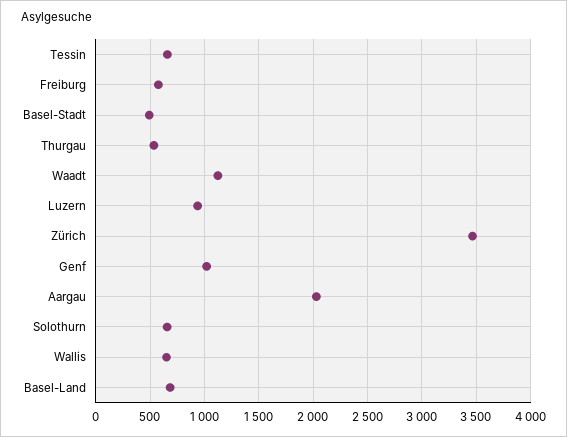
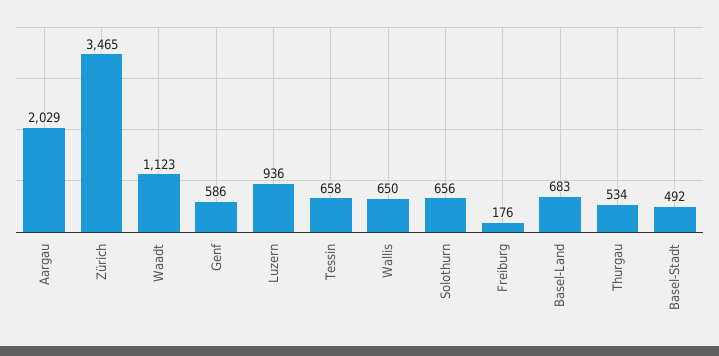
  {
    "Tessin": 658,
-   "Freiburg": 600,
+   "Freiburg": 176,
    "Basel-Stadt": 492,
    "Thurgau": 534,
    "Waadt": 1123,
    "Luzern": 936,
    "Zürich": 3465,
-   "Genf": 1000,
+   "Genf": 586,
    "Aargau": 2029,
    "Solothurn": 656,
    "Wallis": 650,
    "Basel-Land": 683
  }

